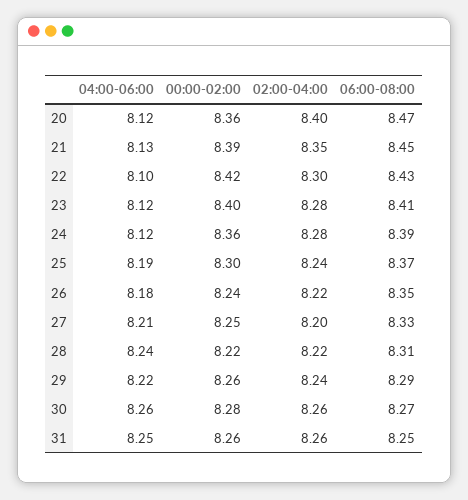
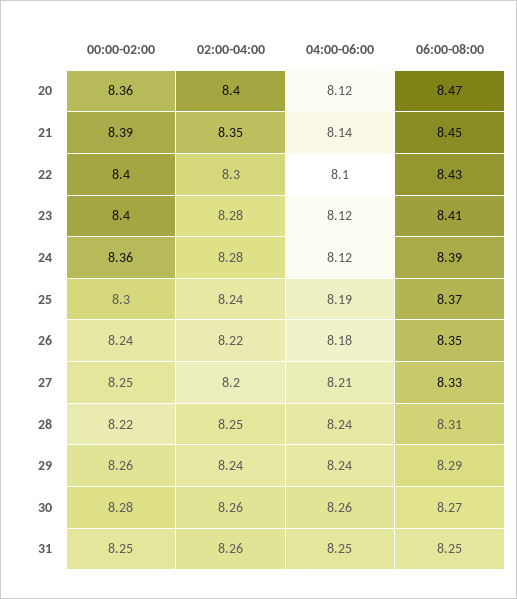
  {
    "04:00-06:00": {
      "20": 8.12,
-     "21": 8.13,
+     "21": 8.14,
      "22": 8.1,
      "23": 8.12,
      "24": 8.12,
      "25": 8.19,
      "26": 8.18,
      "27": 8.21,
      "28": 8.24,
-     "29": 8.22,
+     "29": 8.24,
      "30": 8.26,
      "31": 8.25
    },
    "00:00-02:00": {
      "20": 8.36,
      "21": 8.39,
-     "22": 8.42,
+     "22": 8.4,
      "23": 8.4,
      "24": 8.36,
      "25": 8.3,
      "26": 8.24,
      "27": 8.25,
      "28": 8.22,
      "29": 8.26,
      "30": 8.28,
-     "31": 8.26
+     "31": 8.25
    },
    "02:00-04:00": {
      "20": 8.4,
      "21": 8.35,
      "22": 8.3,
      "23": 8.28,
      "24": 8.28,
      "25": 8.24,
      "26": 8.22,
      "27": 8.2,
-     "28": 8.22,
+     "28": 8.25,
      "29": 8.24,
      "30": 8.26,
      "31": 8.26
    },
    "06:00-08:00": {
      "20": 8.47,
      "21": 8.45,
      "22": 8.43,
      "23": 8.41,
      "24": 8.39,
      "25": 8.37,
      "26": 8.35,
      "27": 8.33,
      "28": 8.31,
      "29": 8.29,
      "30": 8.27,
      "31": 8.25
    }
  }

